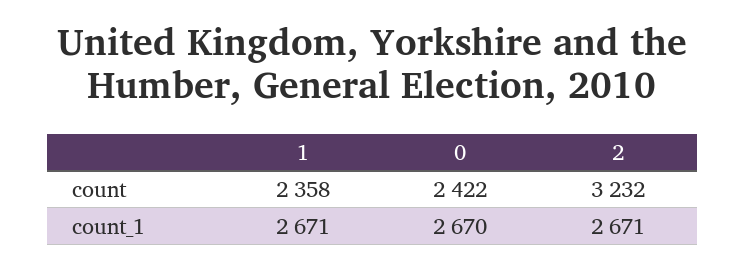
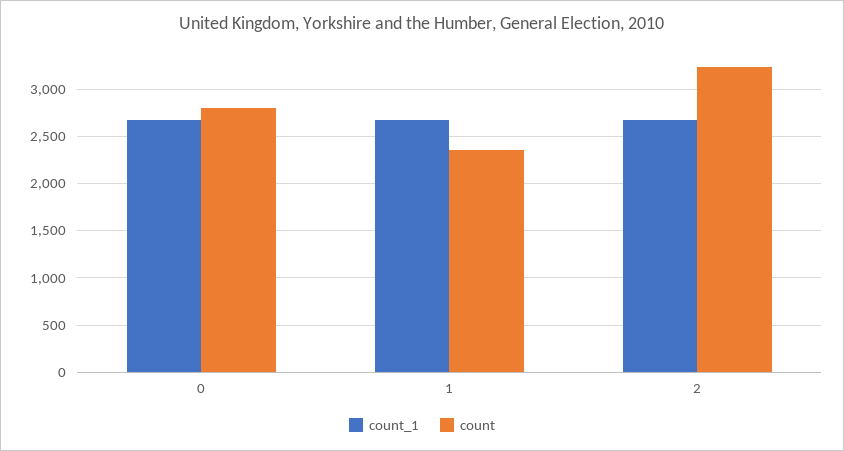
  {
    "count": {
      "1": 2358,
-     "0": 2422,
+     "0": 2800,
      "2": 3232
    },
    "count_1": {
      "1": 2671,
      "0": 2670,
      "2": 2671
    }
  }

